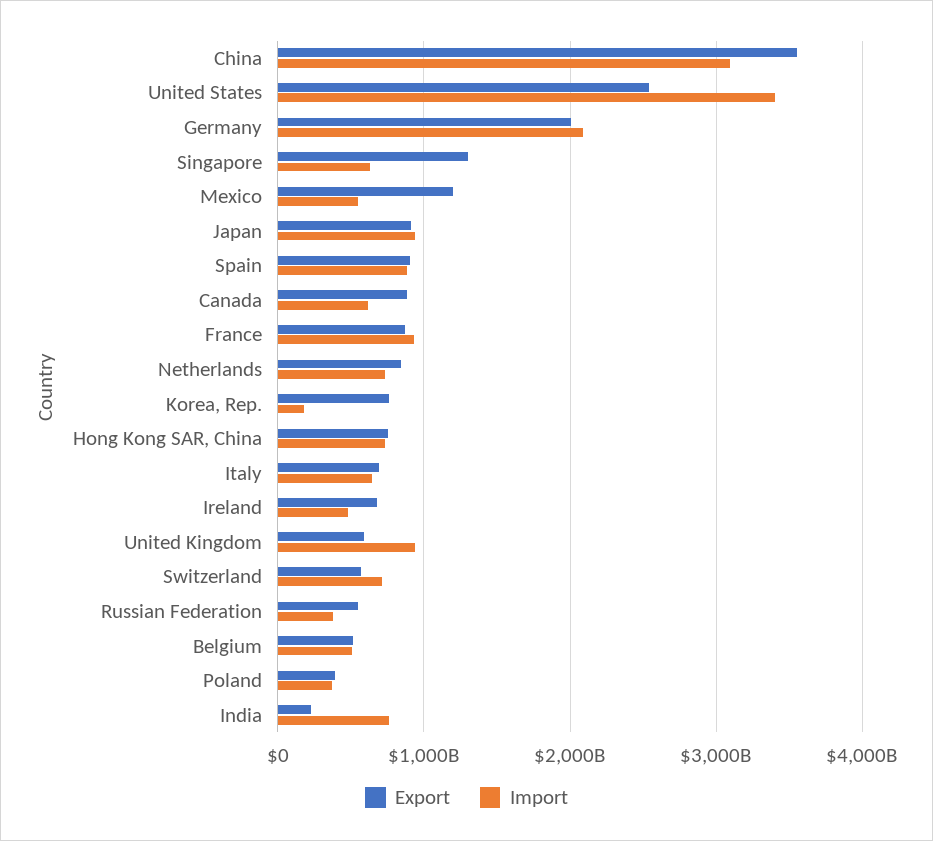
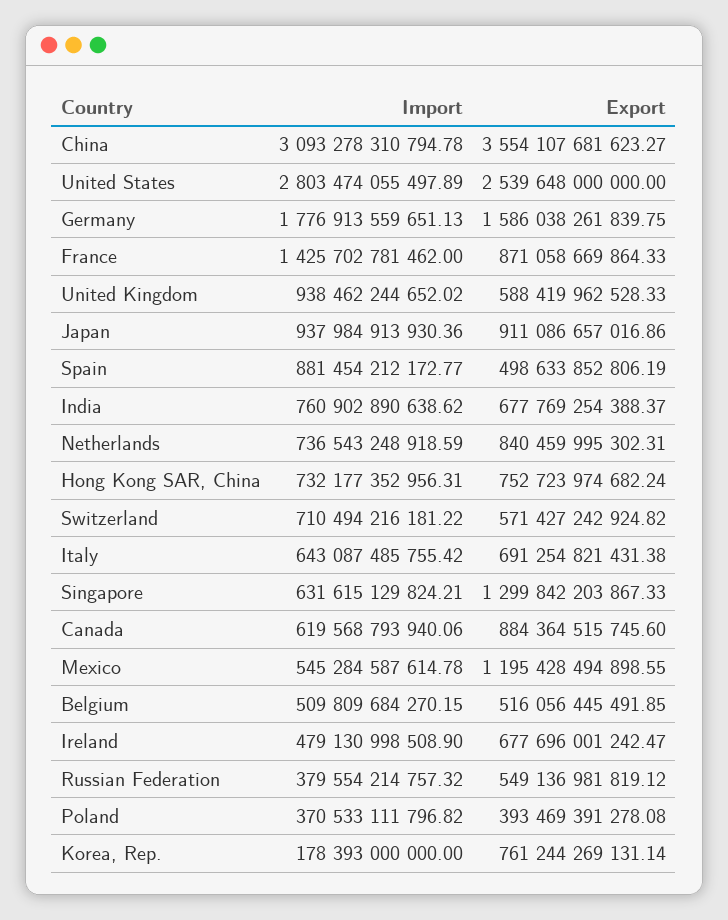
  {
    "Export": {
      "China": 3554107681623.27,
      "United States": 2539648000000,
-     "Germany": 2000000000000,
+     "Germany": 1586038261839.75,
      "Singapore": 1299842203867.33,
      "Mexico": 1195428494898.55,
      "Japan": 911086657016.86,
-     "Spain": 900000000000,
+     "Spain": 498633852806.19,
      "Canada": 884364515745.6,
      "France": 871058669864.33,
      "Netherlands": 840459995302.31,
      "Korea, Rep.": 761244269131.14,
      "Hong Kong SAR, China": 752723974682.24,
      "Italy": 691254821431.38,
      "Ireland": 677696001242.47,
      "United Kingdom": 588419962528.33,
      "Switzerland": 571427242924.82,
      "Russian Federation": 549136981819.12,
      "Belgium": 516056445491.85,
      "Poland": 393469391278.08,
-     "India": 200000000000
+     "India": 677769254388.37
    },
    "Import": {
      "China": 3093278310794.78,
-     "United States": 3400000000000,
+     "United States": 2803474055497.89,
-     "Germany": 2100000000000,
+     "Germany": 1776913559651.13,
      "Singapore": 631615129824.21,
      "Mexico": 545284587614.78,
      "Japan": 937984913930.36,
      "Spain": 881454212172.77,
      "Canada": 619568793940.06,
-     "France": 900000000000,
+     "France": 1425702781462,
      "Netherlands": 736543248918.59,
      "Korea, Rep.": 178393000000,
      "Hong Kong SAR, China": 732177352956.31,
      "Italy": 643087485755.42,
      "Ireland": 479130998508.9,
      "United Kingdom": 938462244652.02,
      "Switzerland": 710494216181.22,
      "Russian Federation": 379554214757.32,
      "Belgium": 509809684270.15,
      "Poland": 370533111796.82,
      "India": 760902890638.62
    }
  }

